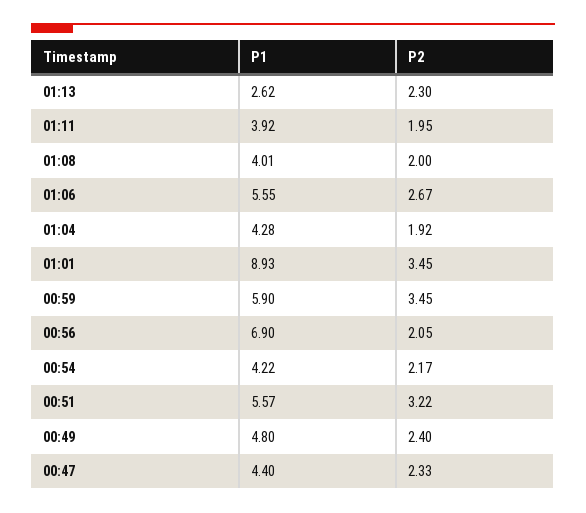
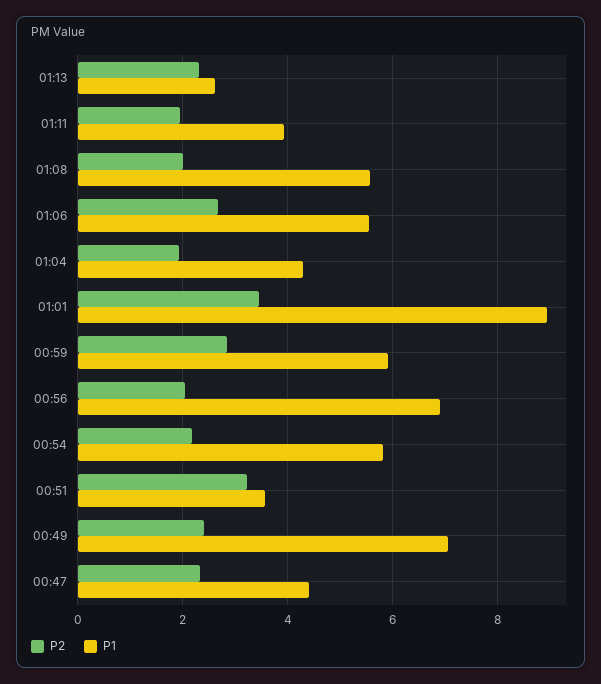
  {
    "P1": {
      "01:13": 2.62,
      "01:11": 3.92,
-     "01:08": 4.01,
+     "01:08": 5.6,
      "01:06": 5.55,
      "01:04": 4.28,
      "01:01": 8.93,
      "00:59": 5.9,
      "00:56": 6.9,
-     "00:54": 4.22,
+     "00:54": 5.8,
-     "00:51": 5.57,
+     "00:51": 3.6,
-     "00:49": 4.8,
+     "00:49": 7,
      "00:47": 4.4
    },
    "P2": {
      "01:13": 2.3,
      "01:11": 1.95,
      "01:08": 2,
      "01:06": 2.67,
      "01:04": 1.92,
      "01:01": 3.45,
-     "00:59": 3.45,
+     "00:59": 2.8,
      "00:56": 2.05,
      "00:54": 2.17,
      "00:51": 3.22,
      "00:49": 2.4,
      "00:47": 2.33
    }
  }

